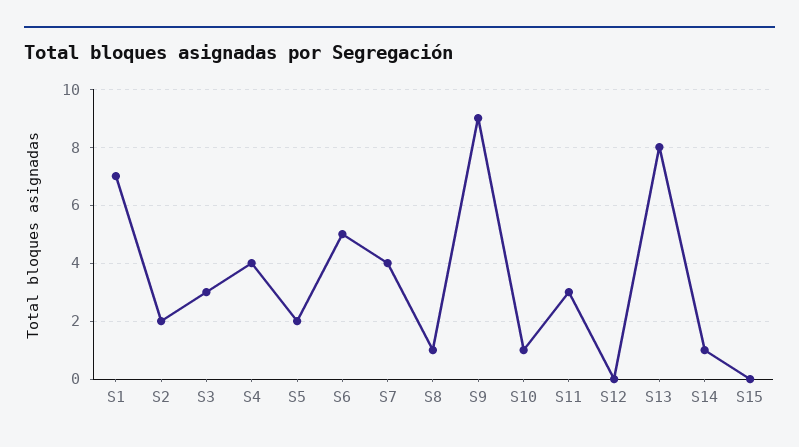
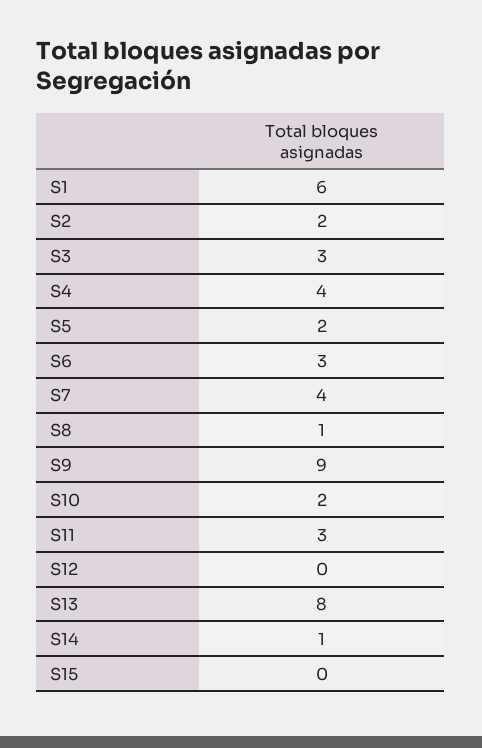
  {
-   "S1": 7,
+   "S1": 6,
    "S2": 2,
    "S3": 3,
    "S4": 4,
    "S5": 2,
-   "S6": 5,
+   "S6": 3,
    "S7": 4,
    "S8": 1,
    "S9": 9,
-   "S10": 1,
+   "S10": 2,
    "S11": 3,
    "S12": 0,
    "S13": 8,
    "S14": 1,
    "S15": 0
  }

